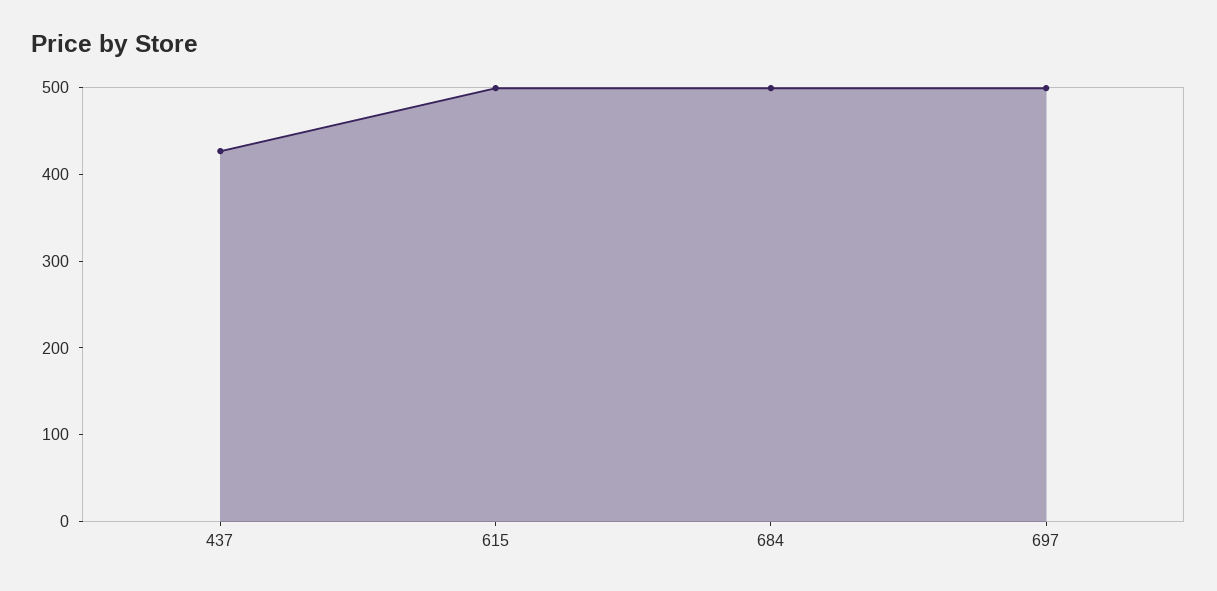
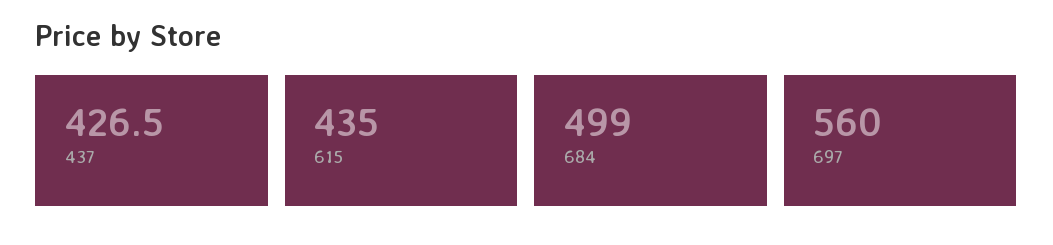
  {
    "437": 426.5,
-   "615": 500,
+   "615": 435,
    "684": 499,
-   "697": 500
+   "697": 560
  }

